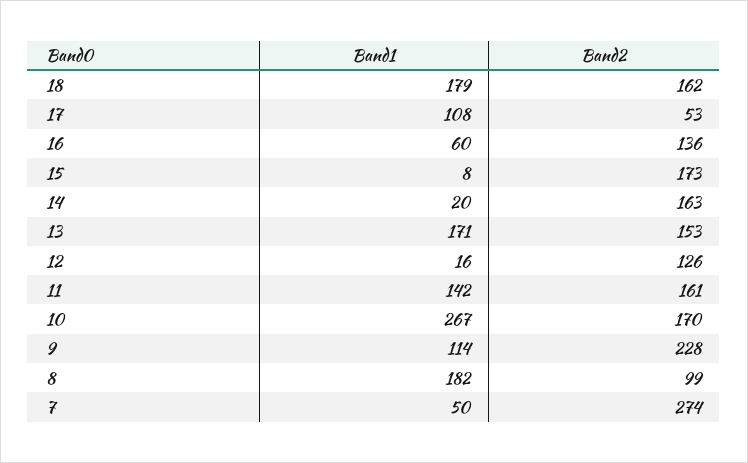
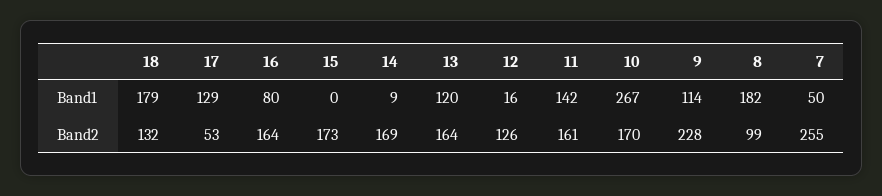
  {
    "Band1": {
      "18": 179,
-     "17": 108,
+     "17": 129,
-     "16": 60,
+     "16": 80,
-     "15": 8,
+     "15": 0,
-     "14": 20,
+     "14": 9,
-     "13": 171,
+     "13": 120,
      "12": 16,
      "11": 142,
      "10": 267,
      "9": 114,
      "8": 182,
      "7": 50
    },
    "Band2": {
-     "18": 162,
+     "18": 132,
      "17": 53,
-     "16": 136,
+     "16": 164,
      "15": 173,
-     "14": 163,
+     "14": 169,
-     "13": 153,
+     "13": 164,
      "12": 126,
      "11": 161,
      "10": 170,
      "9": 228,
      "8": 99,
-     "7": 274
+     "7": 255
    }
  }

